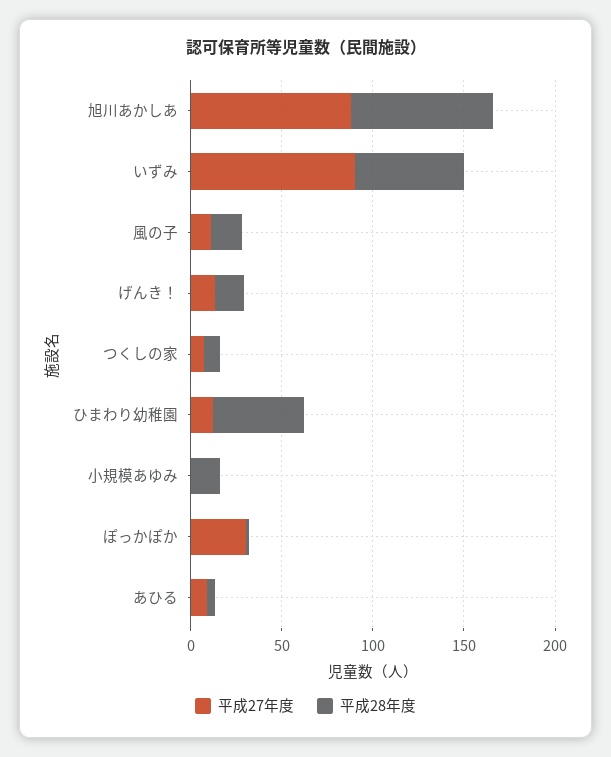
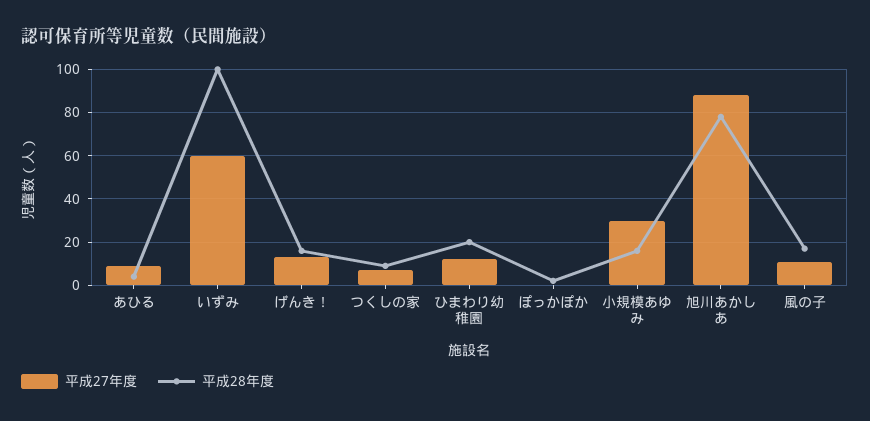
  {
    "平成27年度": {
      "旭川あかしあ": 90,
-     "いずみ": 90,
+     "いずみ": 60,
      "風の子": 10,
      "げんき！": 15,
      "つくしの家": 5,
      "ひまわり幼稚園": 10,
-     "小規模あゆみ": 0,
+     "小規模あゆみ": 30,
-     "ぽっかぽか": 30,
+     "ぽっかぽか": 0,
      "あひる": 10
    },
    "平成28年度": {
      "旭川あかしあ": 80,
-     "いずみ": 60,
+     "いずみ": 100,
      "風の子": 15,
      "げんき！": 15,
      "つくしの家": 10,
-     "ひまわり幼稚園": 50,
+     "ひまわり幼稚園": 20,
      "小規模あゆみ": 15,
      "ぽっかぽか": 0,
      "あひる": 5
    }
  }

